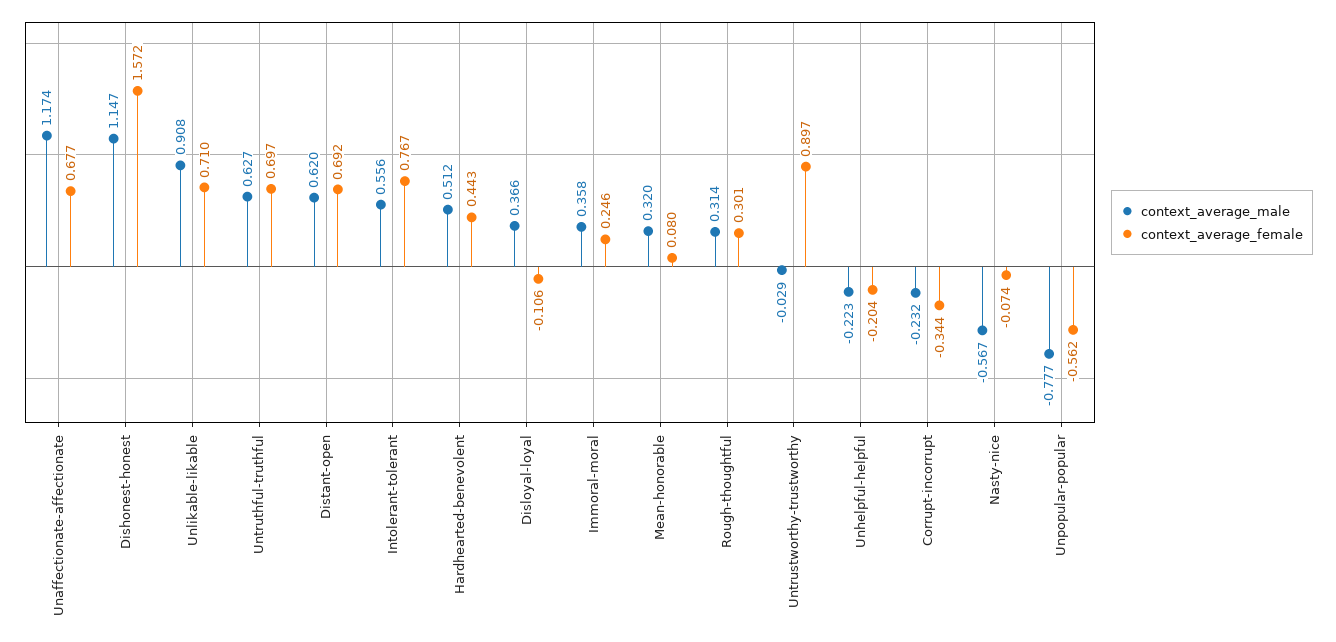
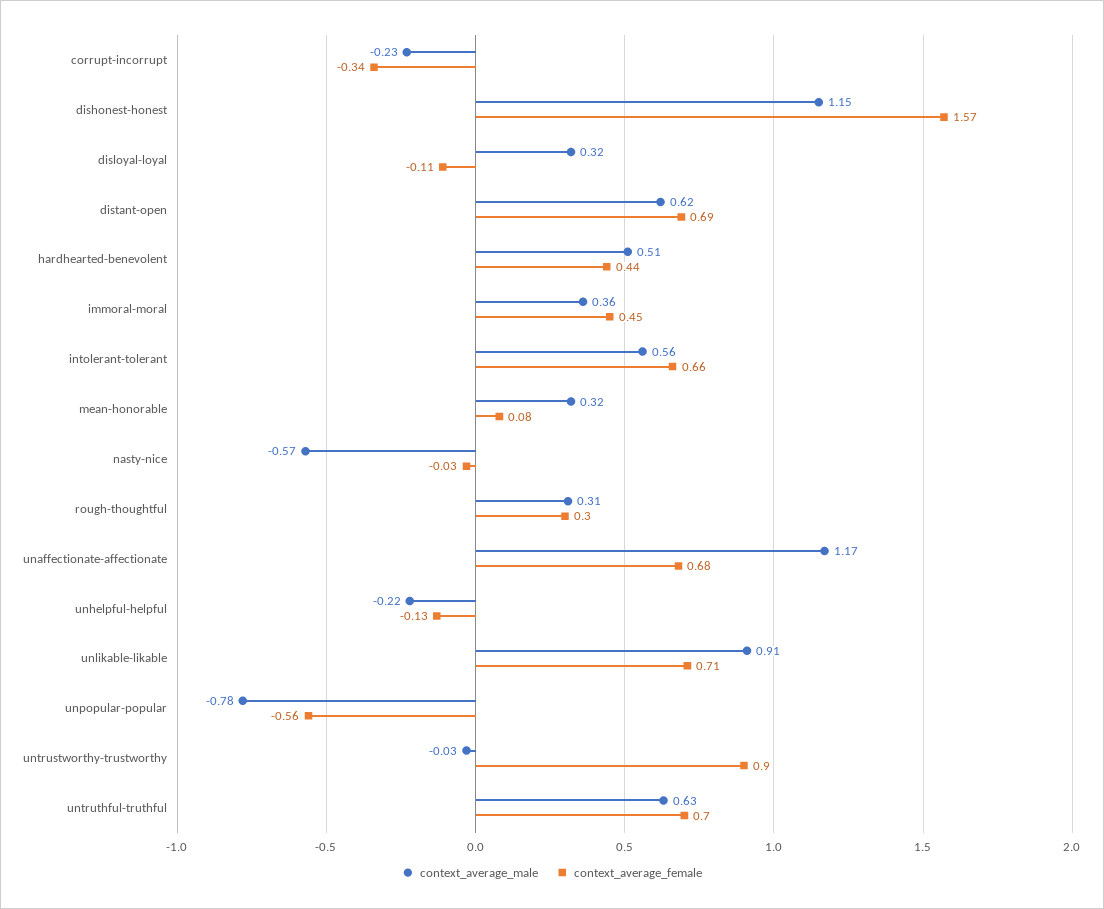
  {
    "context_average_male": {
      "Unaffectionate-affectionate": 1.174,
      "Dishonest-honest": 1.147,
      "Unlikable-likable": 0.908,
      "Untruthful-truthful": 0.627,
      "Distant-open": 0.62,
      "Intolerant-tolerant": 0.556,
      "Hardhearted-benevolent": 0.512,
-     "Disloyal-loyal": 0.366,
+     "Disloyal-loyal": 0.32,
      "Immoral-moral": 0.358,
      "Mean-honorable": 0.32,
      "Rough-thoughtful": 0.314,
      "Untrustworthy-trustworthy": -0.029,
      "Unhelpful-helpful": -0.223,
      "Corrupt-incorrupt": -0.232,
      "Nasty-nice": -0.567,
      "Unpopular-popular": -0.777
    },
    "context_average_female": {
      "Unaffectionate-affectionate": 0.677,
      "Dishonest-honest": 1.572,
      "Unlikable-likable": 0.71,
      "Untruthful-truthful": 0.697,
      "Distant-open": 0.692,
-     "Intolerant-tolerant": 0.767,
+     "Intolerant-tolerant": 0.66,
      "Hardhearted-benevolent": 0.443,
      "Disloyal-loyal": -0.106,
-     "Immoral-moral": 0.246,
+     "Immoral-moral": 0.45,
      "Mean-honorable": 0.08,
      "Rough-thoughtful": 0.301,
      "Untrustworthy-trustworthy": 0.897,
-     "Unhelpful-helpful": -0.204,
+     "Unhelpful-helpful": -0.13,
      "Corrupt-incorrupt": -0.344,
-     "Nasty-nice": -0.074,
+     "Nasty-nice": -0.03,
      "Unpopular-popular": -0.562
    }
  }

